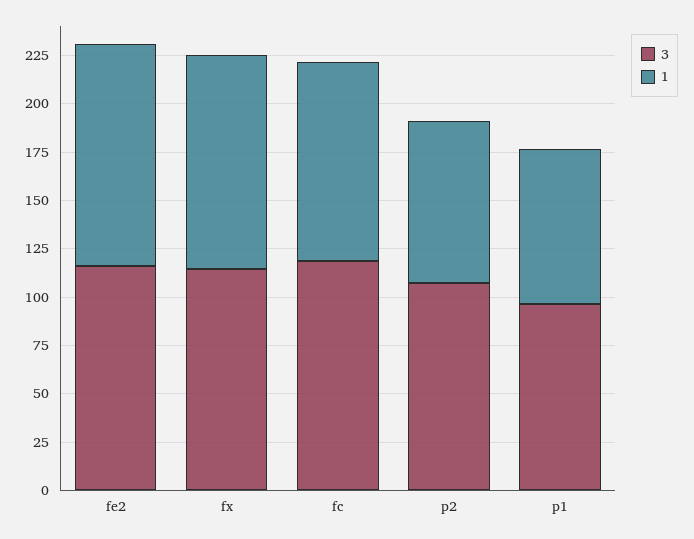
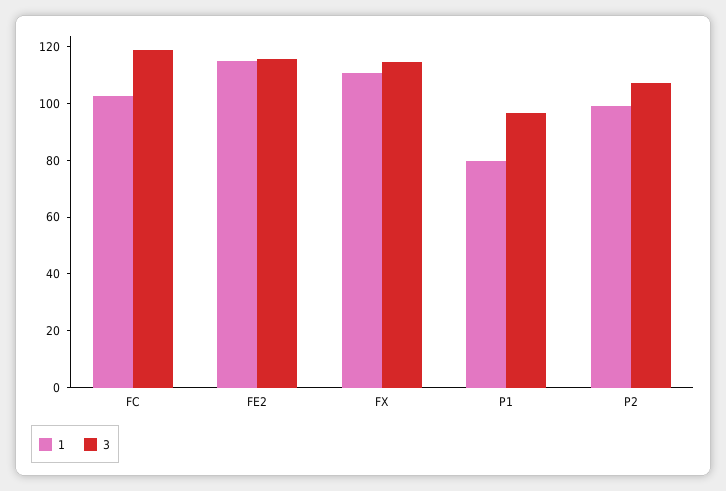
  {
    "3": {
      "fe2": 115,
      "fx": 115,
      "fc": 120,
      "p2": 105,
      "p1": 95
    },
    "1": {
      "fe2": 115,
      "fx": 110,
      "fc": 105,
-     "p2": 85,
+     "p2": 100,
      "p1": 80
    }
  }

